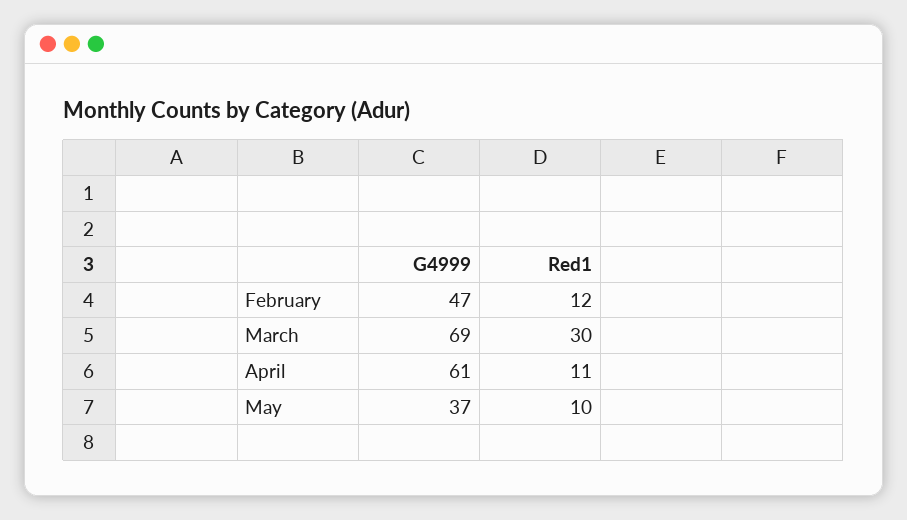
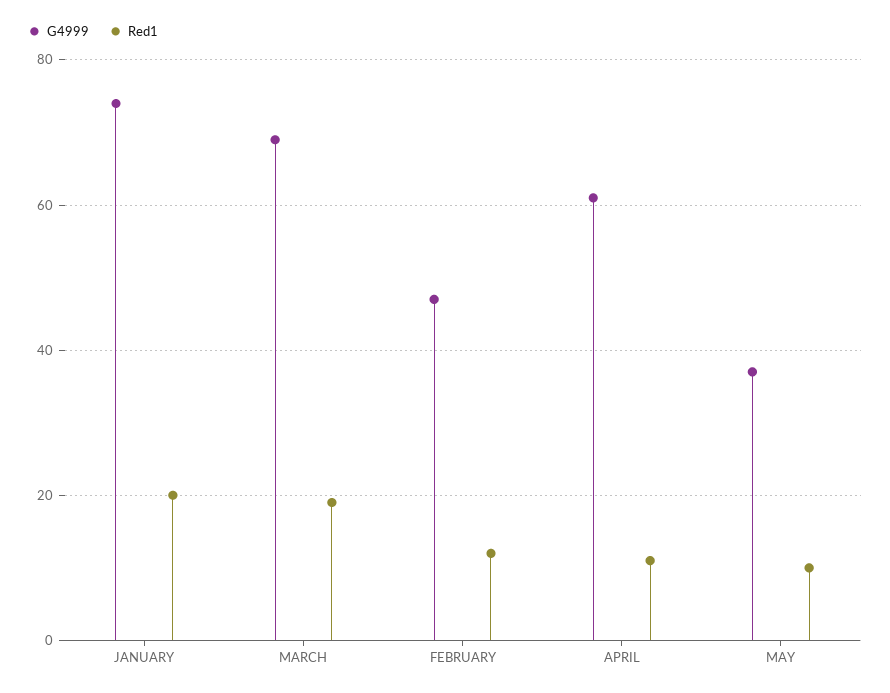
  {
    "G4999": {
      "February": 47,
      "March": 69,
      "April": 61,
-     "May": 37
+     "May": 37,
+     "JANUARY": 75
    },
    "Red1": {
      "February": 12,
-     "March": 30,
+     "March": 20,
      "April": 11,
-     "May": 10
+     "May": 10,
+     "JANUARY": 20
    }
  }

